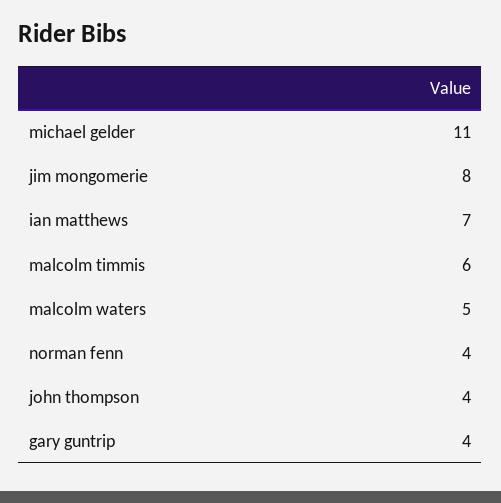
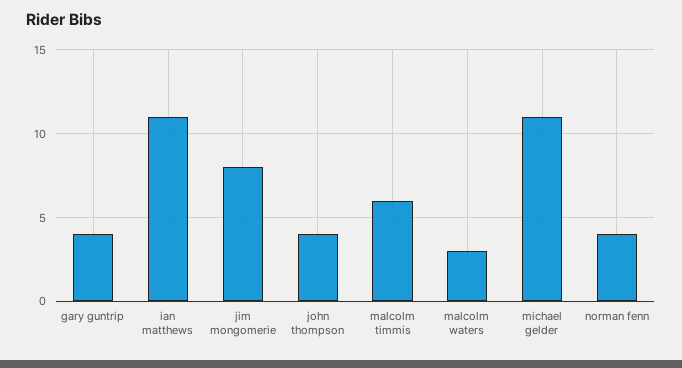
  {
    "michael gelder": 11,
    "jim mongomerie": 8,
-   "ian matthews": 7,
+   "ian matthews": 11,
    "malcolm timmis": 6,
-   "malcolm waters": 5,
+   "malcolm waters": 3,
    "norman fenn": 4,
    "john thompson": 4,
    "gary guntrip": 4
  }

